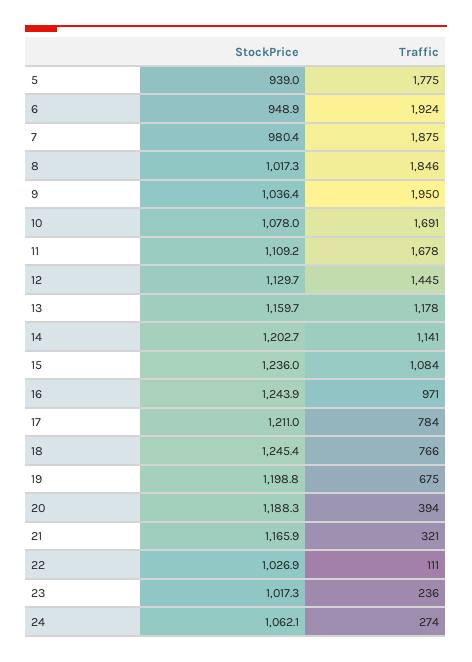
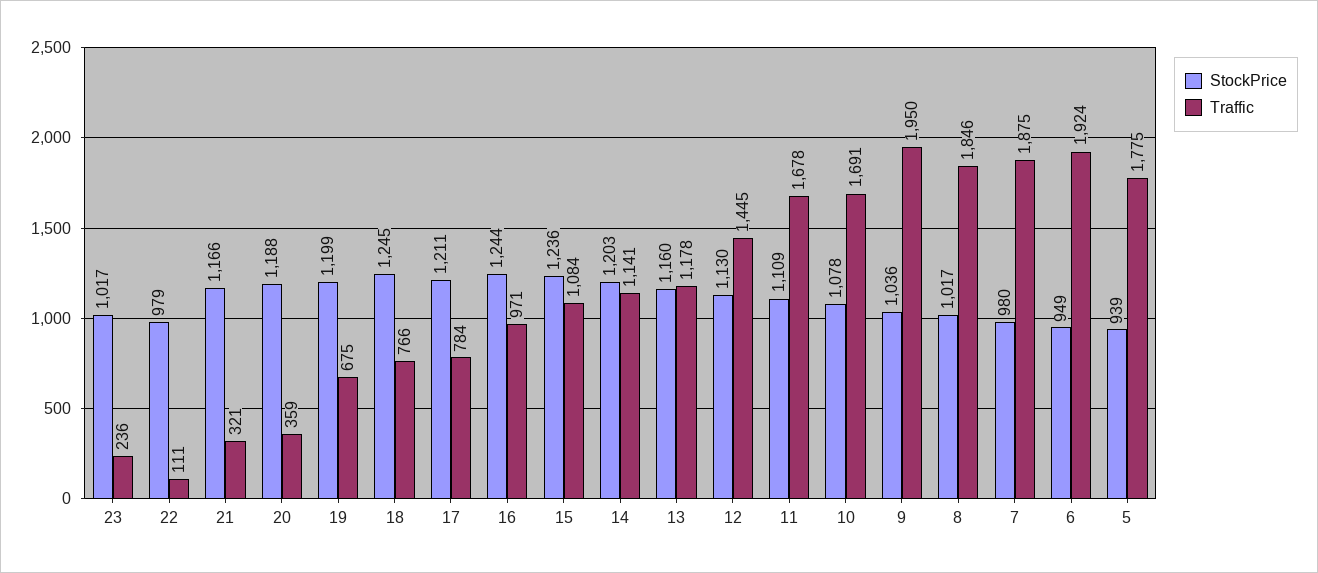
  {
    "StockPrice": {
      "5": 939,
      "6": 948.9,
      "7": 980.4,
      "8": 1017.3,
      "9": 1036.4,
      "10": 1078,
      "11": 1109.2,
      "12": 1129.7,
      "13": 1159.7,
      "14": 1202.7,
      "15": 1236,
      "16": 1243.9,
      "17": 1211,
      "18": 1245.4,
      "19": 1198.8,
      "20": 1188.3,
      "21": 1165.9,
-     "22": 1026.9,
+     "22": 979,
-     "23": 1017.3,
+     "23": 1017.3
-     "24": 1062.1
    },
    "Traffic": {
      "5": 1775,
      "6": 1924,
      "7": 1875,
      "8": 1846,
      "9": 1950,
      "10": 1691,
      "11": 1678,
      "12": 1445,
      "13": 1178,
      "14": 1141,
      "15": 1084,
      "16": 971,
      "17": 784,
      "18": 766,
      "19": 675,
-     "20": 394,
+     "20": 359,
      "21": 321,
      "22": 111,
-     "23": 236,
+     "23": 236
-     "24": 274
    }
  }

